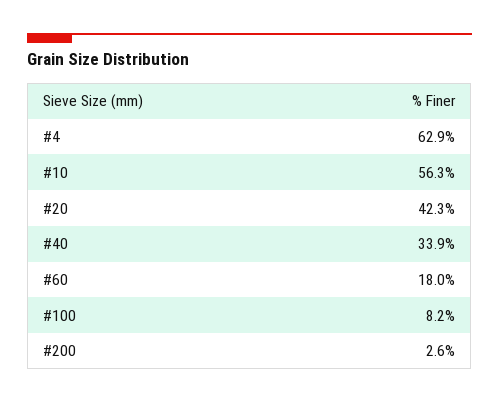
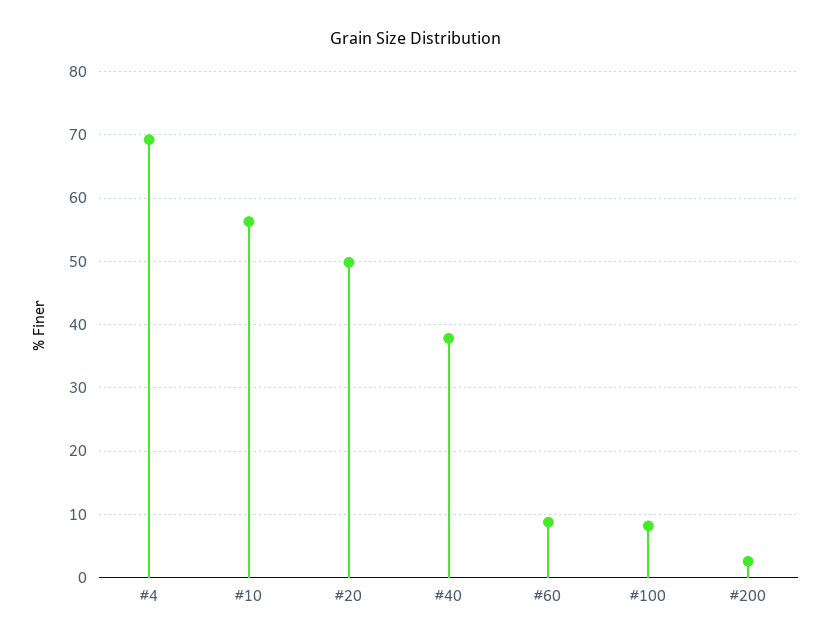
  {
-   "#4": 62.9,
+   "#4": 69,
    "#10": 56.3,
-   "#20": 42.3,
+   "#20": 50,
-   "#40": 33.9,
+   "#40": 38,
-   "#60": 18,
+   "#60": 9,
    "#100": 8.2,
    "#200": 2.6
  }

